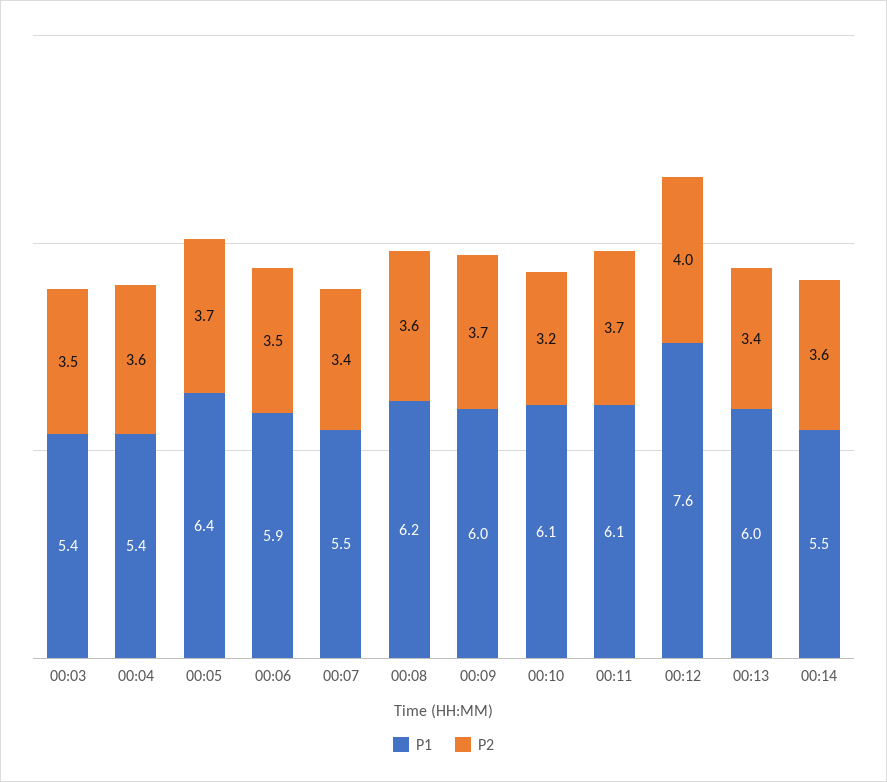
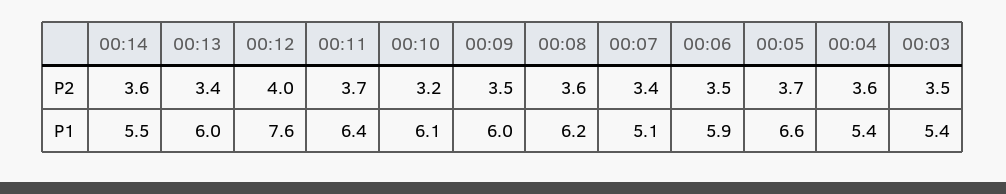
  {
    "P1": {
      "00:03": 5.4,
      "00:04": 5.4,
-     "00:05": 6.4,
+     "00:05": 6.6,
      "00:06": 5.9,
-     "00:07": 5.5,
+     "00:07": 5.1,
      "00:08": 6.2,
      "00:09": 6,
      "00:10": 6.1,
-     "00:11": 6.1,
+     "00:11": 6.4,
      "00:12": 7.6,
      "00:13": 6,
      "00:14": 5.5
    },
    "P2": {
      "00:03": 3.5,
      "00:04": 3.6,
      "00:05": 3.7,
      "00:06": 3.5,
      "00:07": 3.4,
      "00:08": 3.6,
-     "00:09": 3.7,
+     "00:09": 3.5,
      "00:10": 3.2,
      "00:11": 3.7,
      "00:12": 4,
      "00:13": 3.4,
      "00:14": 3.6
    }
  }

